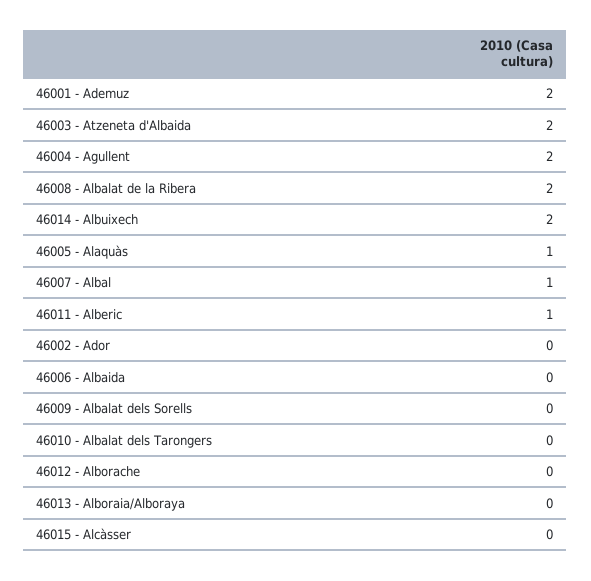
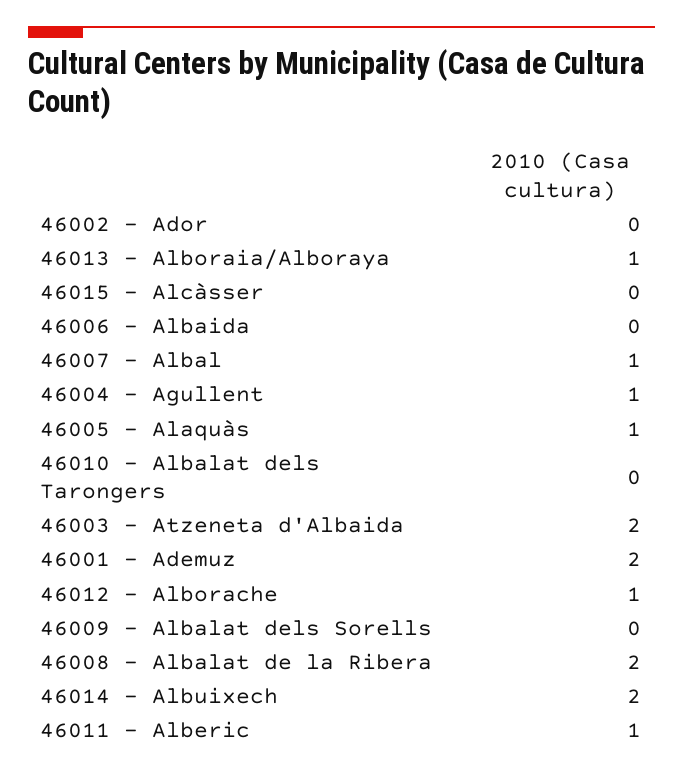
  {
    "46001 - Ademuz": 2,
    "46003 - Atzeneta d'Albaida": 2,
-   "46004 - Agullent": 2,
+   "46004 - Agullent": 1,
    "46008 - Albalat de la Ribera": 2,
    "46014 - Albuixech": 2,
    "46005 - Alaquàs": 1,
    "46007 - Albal": 1,
    "46011 - Alberic": 1,
    "46002 - Ador": 0,
    "46006 - Albaida": 0,
    "46009 - Albalat dels Sorells": 0,
    "46010 - Albalat dels Tarongers": 0,
-   "46012 - Alborache": 0,
+   "46012 - Alborache": 1,
-   "46013 - Alboraia/Alboraya": 0,
+   "46013 - Alboraia/Alboraya": 1,
    "46015 - Alcàsser": 0
  }

